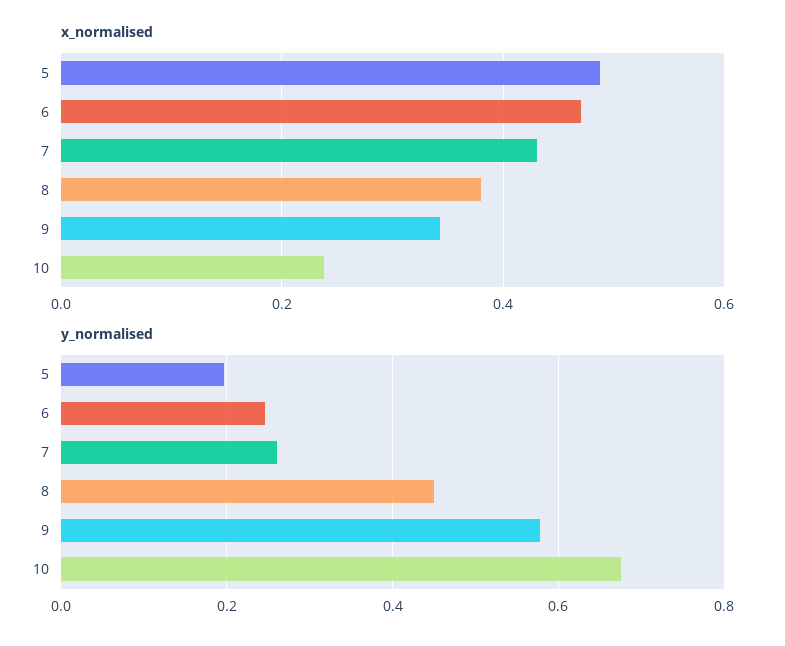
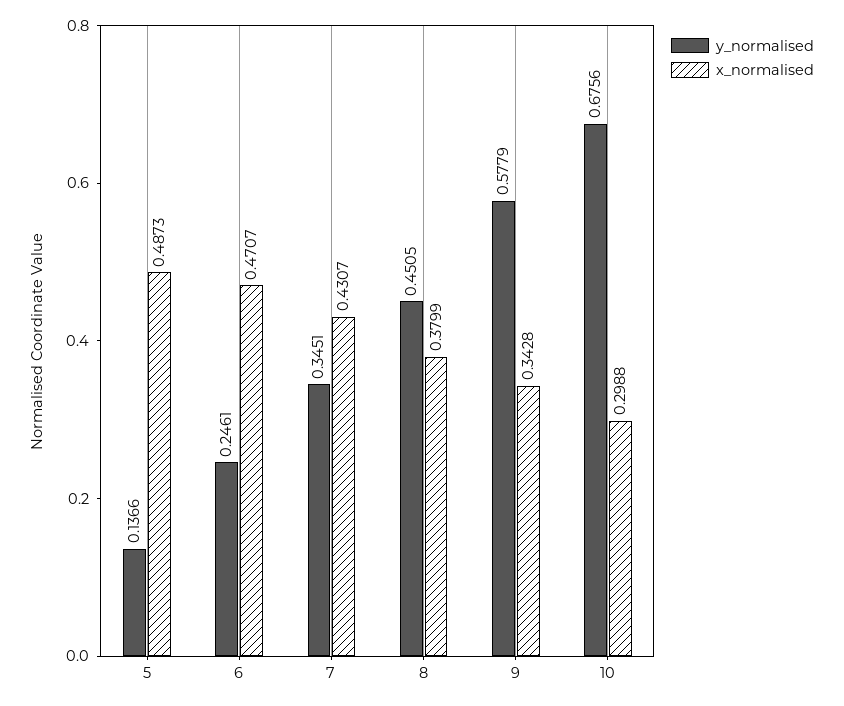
  {
    "x_normalised": {
      "5": 0.4873,
      "6": 0.4707,
      "7": 0.4307,
      "8": 0.3799,
      "9": 0.3428,
-     "10": 0.24
+     "10": 0.2988
    },
    "y_normalised": {
-     "5": 0.2,
+     "5": 0.1366,
      "6": 0.2461,
-     "7": 0.26,
+     "7": 0.3451,
      "8": 0.4505,
      "9": 0.5779,
      "10": 0.6756
    }
  }

